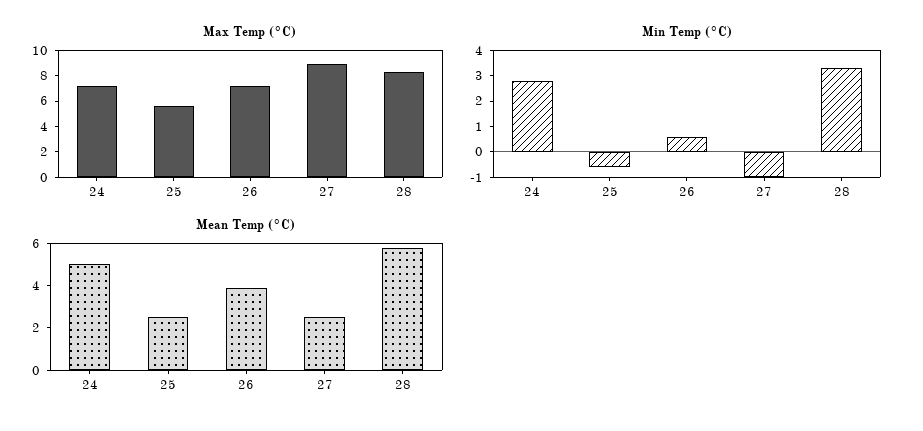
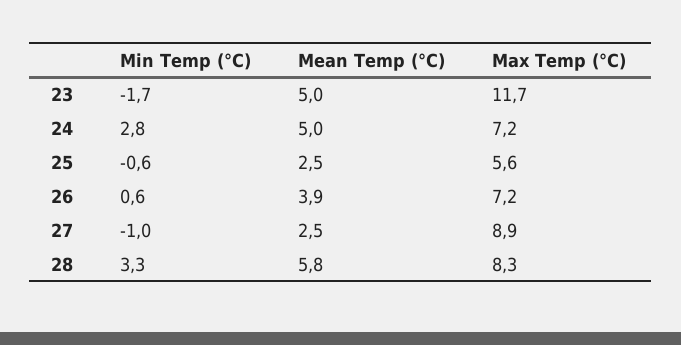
  {
    "Max Temp (°C)": {
      "24": 7.2,
      "25": 5.6,
      "26": 7.2,
      "27": 8.9,
-     "28": 8.3
+     "28": 8.3,
+     "23": 11.7
    },
    "Min Temp (°C)": {
      "24": 2.8,
      "25": -0.6,
      "26": 0.6,
      "27": -1,
-     "28": 3.3
+     "28": 3.3,
+     "23": -1.7
    },
    "Mean Temp (°C)": {
      "24": 5,
      "25": 2.5,
      "26": 3.9,
      "27": 2.5,
-     "28": 5.8
+     "28": 5.8,
+     "23": 5
    }
  }

